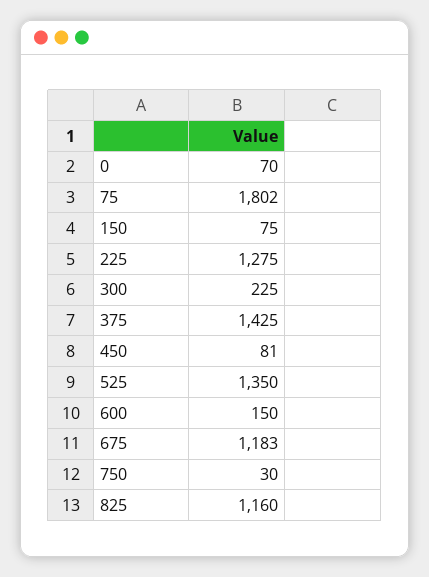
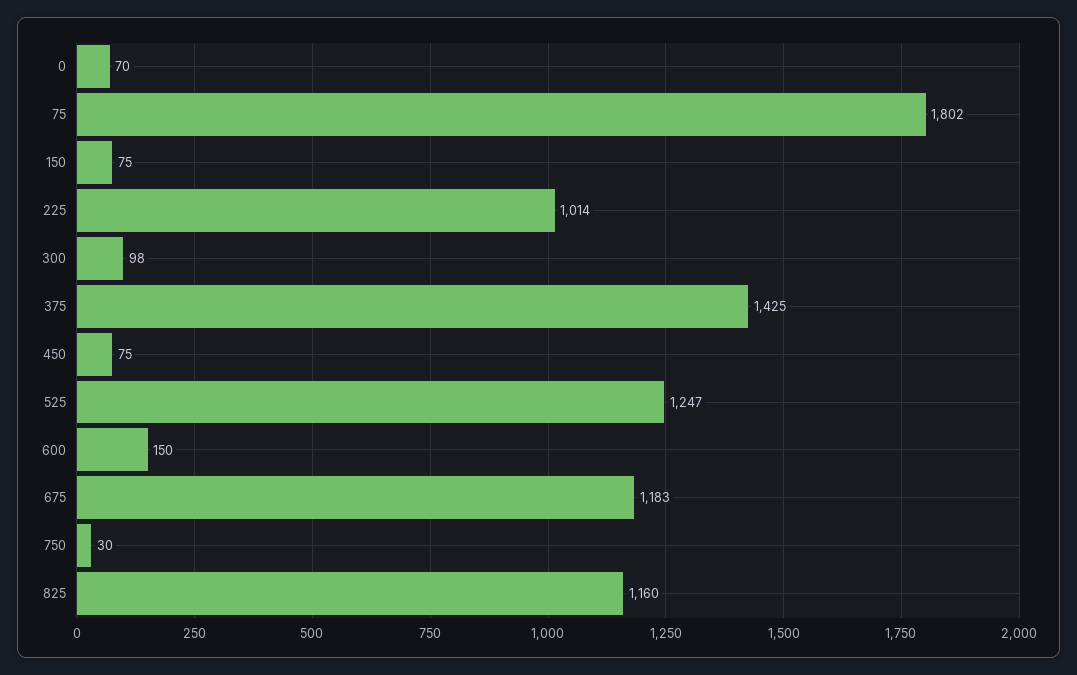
  {
    "0": 70,
    "75": 1802,
    "150": 75,
-   "225": 1275,
+   "225": 1014,
-   "300": 225,
+   "300": 98,
    "375": 1425,
-   "450": 81,
+   "450": 75,
-   "525": 1350,
+   "525": 1247,
    "600": 150,
    "675": 1183,
    "750": 30,
    "825": 1160
  }

